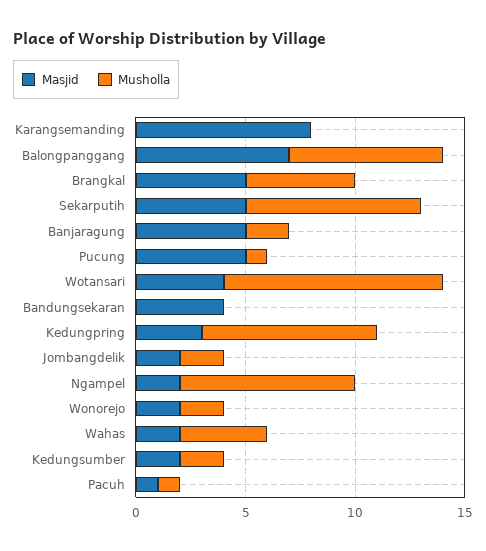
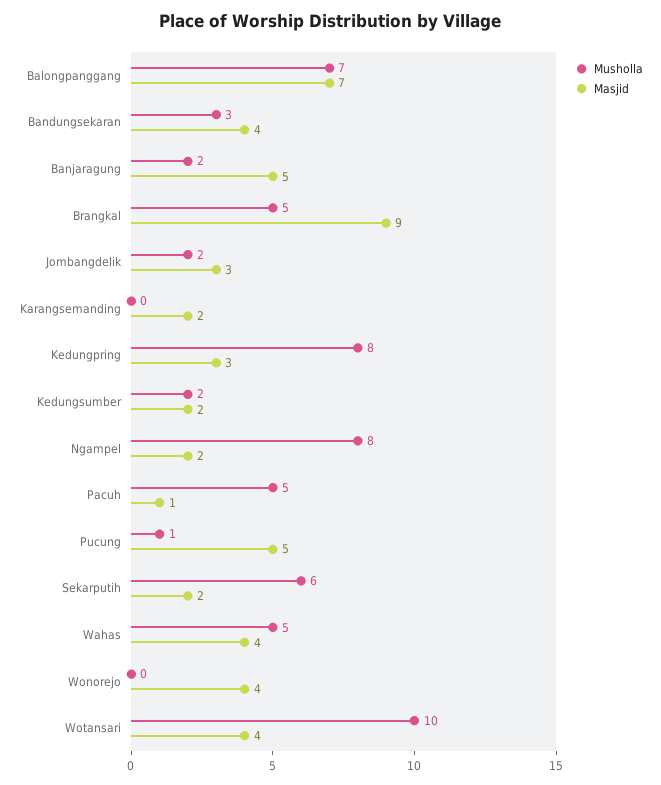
  {
    "Masjid": {
-     "Karangsemanding": 8,
+     "Karangsemanding": 2,
      "Balongpanggang": 7,
-     "Brangkal": 5,
+     "Brangkal": 9,
-     "Sekarputih": 5,
+     "Sekarputih": 2,
      "Banjaragung": 5,
      "Pucung": 5,
      "Wotansari": 4,
      "Bandungsekaran": 4,
      "Kedungpring": 3,
-     "Jombangdelik": 2,
+     "Jombangdelik": 3,
      "Ngampel": 2,
-     "Wonorejo": 2,
+     "Wonorejo": 4,
-     "Wahas": 2,
+     "Wahas": 4,
      "Kedungsumber": 2,
      "Pacuh": 1
    },
    "Musholla": {
      "Karangsemanding": 0,
      "Balongpanggang": 7,
      "Brangkal": 5,
-     "Sekarputih": 8,
+     "Sekarputih": 6,
      "Banjaragung": 2,
      "Pucung": 1,
      "Wotansari": 10,
-     "Bandungsekaran": 0,
+     "Bandungsekaran": 3,
      "Kedungpring": 8,
      "Jombangdelik": 2,
      "Ngampel": 8,
-     "Wonorejo": 2,
+     "Wonorejo": 0,
-     "Wahas": 4,
+     "Wahas": 5,
      "Kedungsumber": 2,
-     "Pacuh": 1
+     "Pacuh": 5
    }
  }

